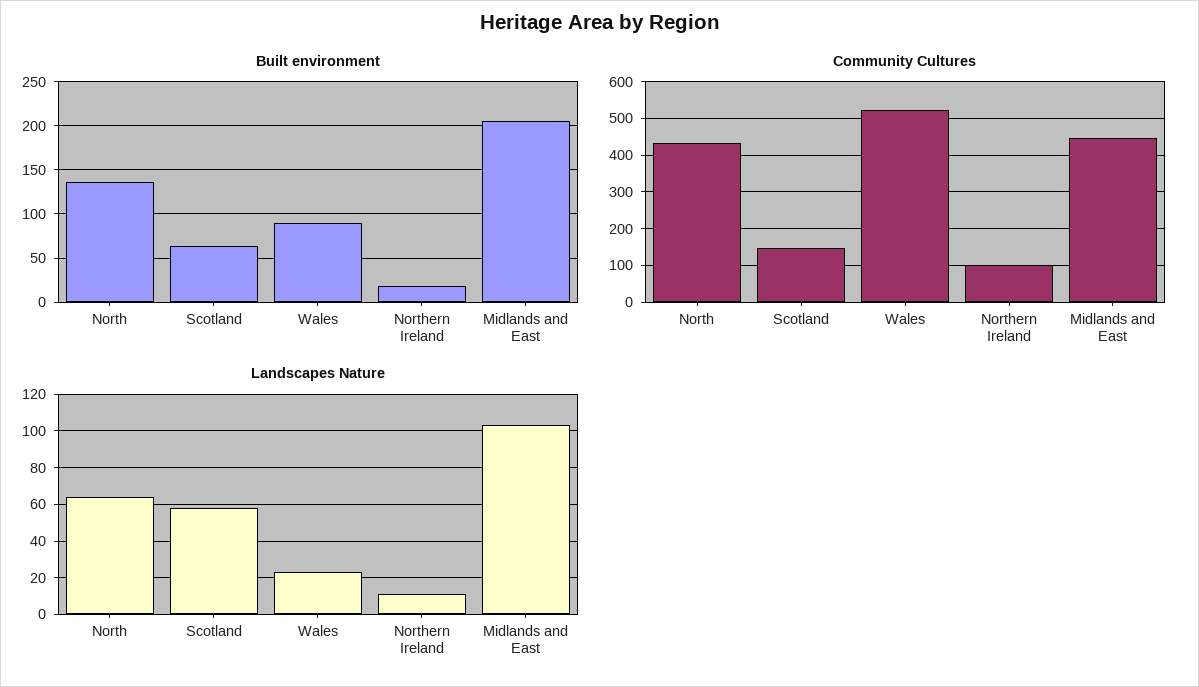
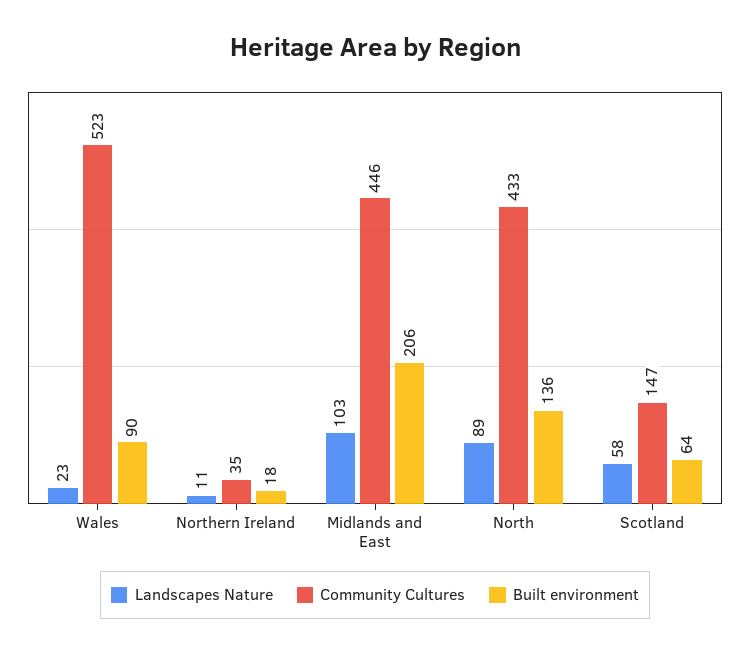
  {
    "Built environment": {
      "North": 136,
      "Scotland": 64,
      "Wales": 90,
      "Northern Ireland": 18,
      "Midlands and East": 206
    },
    "Community Cultures": {
      "North": 433,
      "Scotland": 147,
      "Wales": 523,
-     "Northern Ireland": 100,
+     "Northern Ireland": 35,
      "Midlands and East": 446
    },
    "Landscapes Nature": {
-     "North": 65,
+     "North": 89,
      "Scotland": 58,
      "Wales": 23,
      "Northern Ireland": 11,
      "Midlands and East": 103
    }
  }

